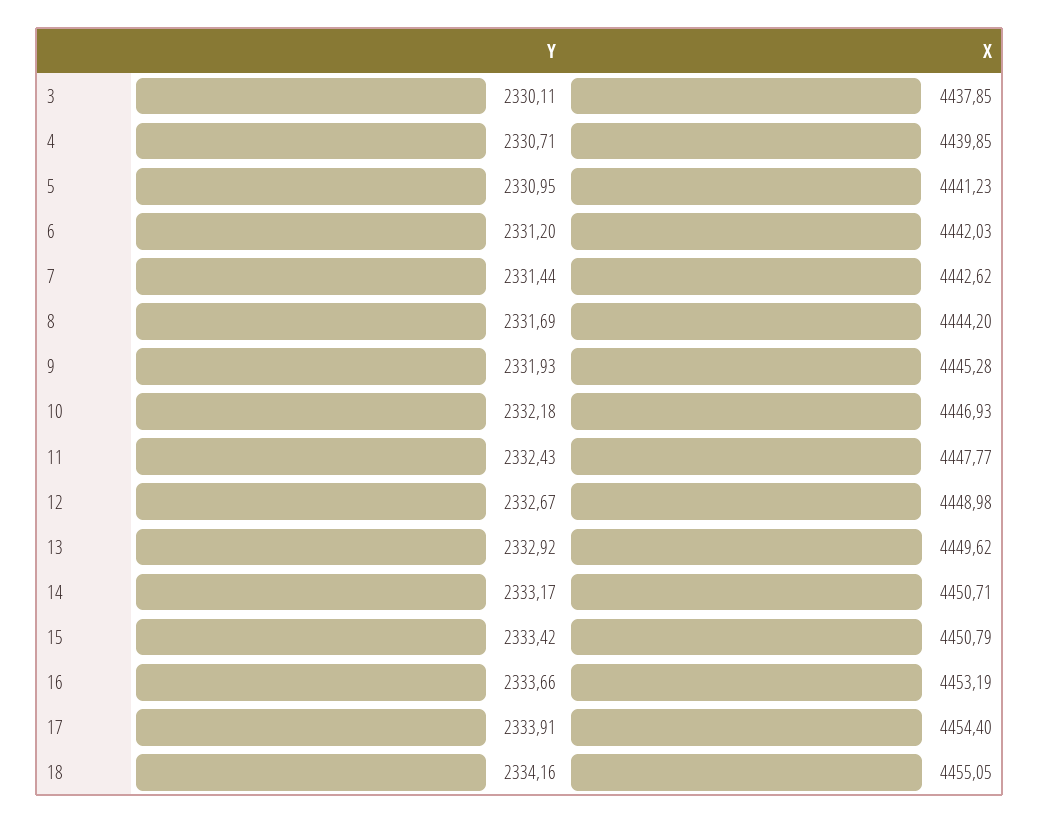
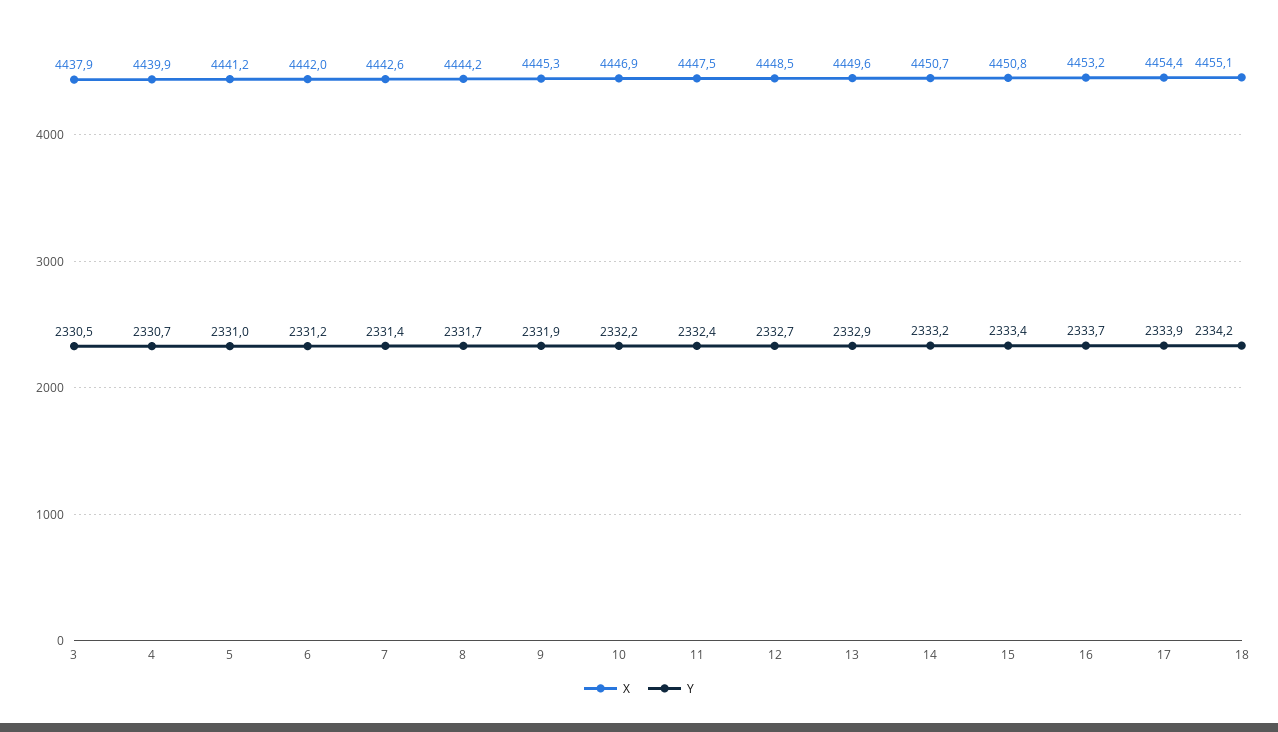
  {
    "Y": {
-     "3": 2330.11,
+     "3": 2330.5,
      "4": 2330.71,
      "5": 2330.95,
      "6": 2331.2,
      "7": 2331.44,
      "8": 2331.69,
      "9": 2331.93,
      "10": 2332.18,
      "11": 2332.43,
      "12": 2332.67,
      "13": 2332.92,
      "14": 2333.17,
      "15": 2333.42,
      "16": 2333.66,
      "17": 2333.91,
      "18": 2334.16
    },
    "X": {
      "3": 4437.85,
      "4": 4439.85,
      "5": 4441.23,
      "6": 4442.03,
      "7": 4442.62,
      "8": 4444.2,
      "9": 4445.28,
      "10": 4446.93,
-     "11": 4447.77,
+     "11": 4447.5,
-     "12": 4448.98,
+     "12": 4448.5,
      "13": 4449.62,
      "14": 4450.71,
      "15": 4450.79,
      "16": 4453.19,
      "17": 4454.4,
      "18": 4455.05
    }
  }

